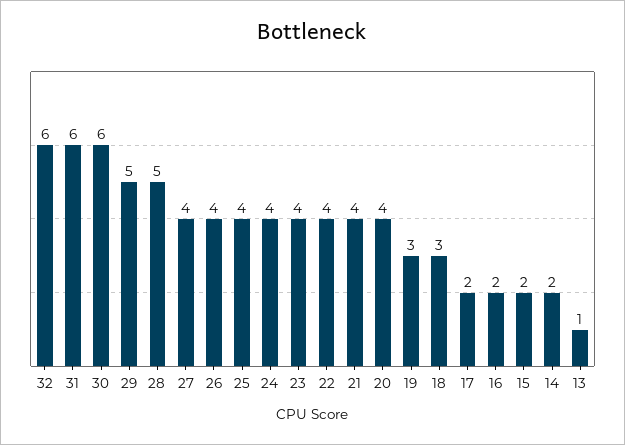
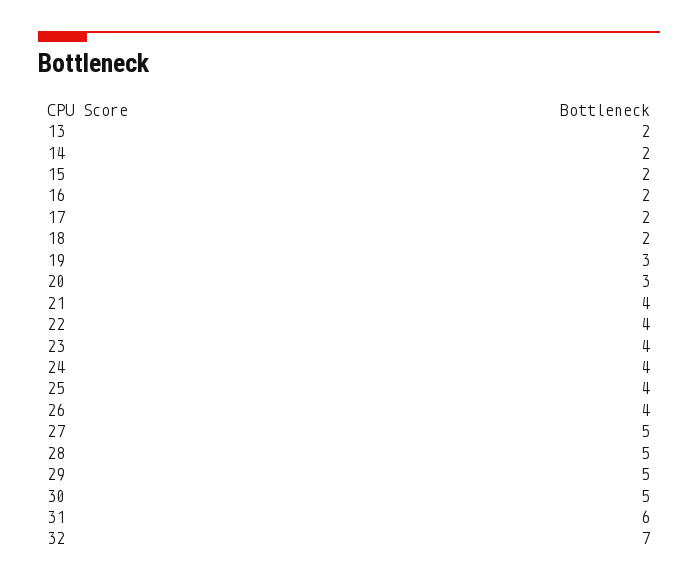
  {
-   "32": 6,
+   "32": 7,
    "31": 6,
-   "30": 6,
+   "30": 5,
    "29": 5,
    "28": 5,
-   "27": 4,
+   "27": 5,
    "26": 4,
    "25": 4,
    "24": 4,
    "23": 4,
    "22": 4,
    "21": 4,
-   "20": 4,
+   "20": 3,
    "19": 3,
-   "18": 3,
+   "18": 2,
    "17": 2,
    "16": 2,
    "15": 2,
    "14": 2,
-   "13": 1
+   "13": 2
  }

